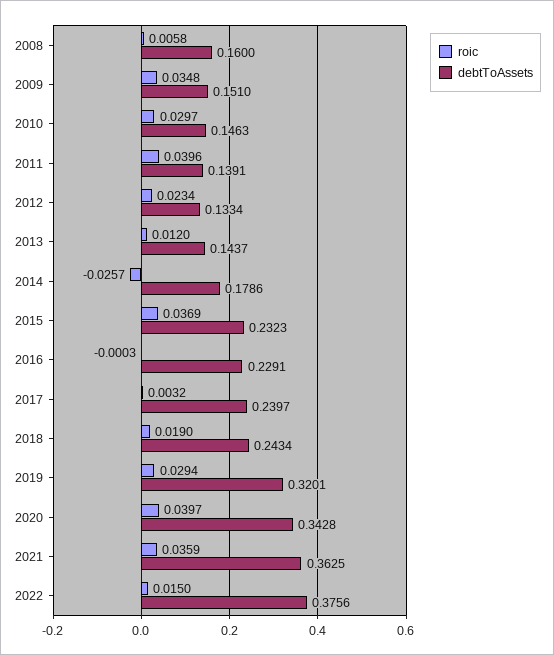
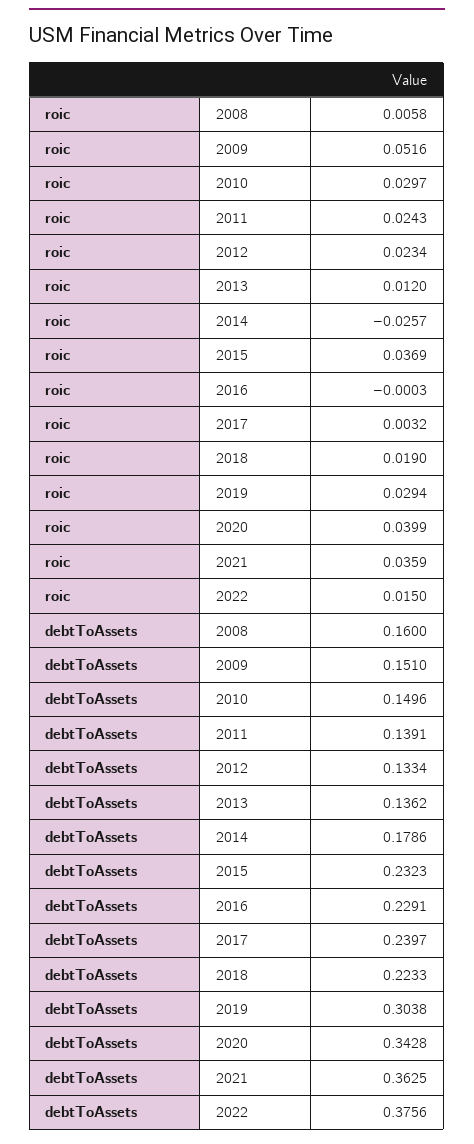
  {
    "roic": {
      "2008": 0.0058,
-     "2009": 0.0348,
+     "2009": 0.0516,
      "2010": 0.0297,
-     "2011": 0.0396,
+     "2011": 0.0243,
      "2012": 0.0234,
      "2013": 0.012,
      "2014": -0.0257,
      "2015": 0.0369,
      "2016": -0.0003,
      "2017": 0.0032,
      "2018": 0.019,
      "2019": 0.0294,
-     "2020": 0.0397,
+     "2020": 0.0399,
      "2021": 0.0359,
      "2022": 0.015
    },
    "debtToAssets": {
      "2008": 0.16,
      "2009": 0.151,
-     "2010": 0.1463,
+     "2010": 0.1496,
      "2011": 0.1391,
      "2012": 0.1334,
-     "2013": 0.1437,
+     "2013": 0.1362,
      "2014": 0.1786,
      "2015": 0.2323,
      "2016": 0.2291,
      "2017": 0.2397,
-     "2018": 0.2434,
+     "2018": 0.2233,
-     "2019": 0.3201,
+     "2019": 0.3038,
      "2020": 0.3428,
      "2021": 0.3625,
      "2022": 0.3756
    }
  }

